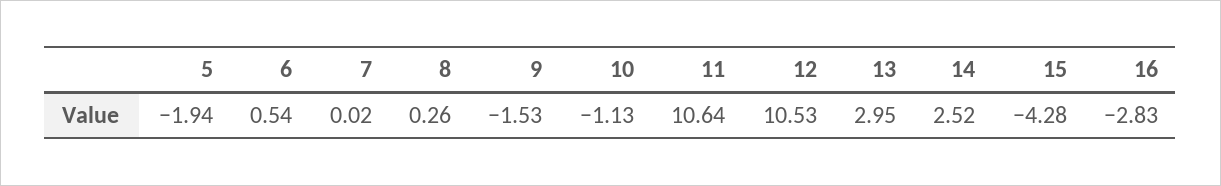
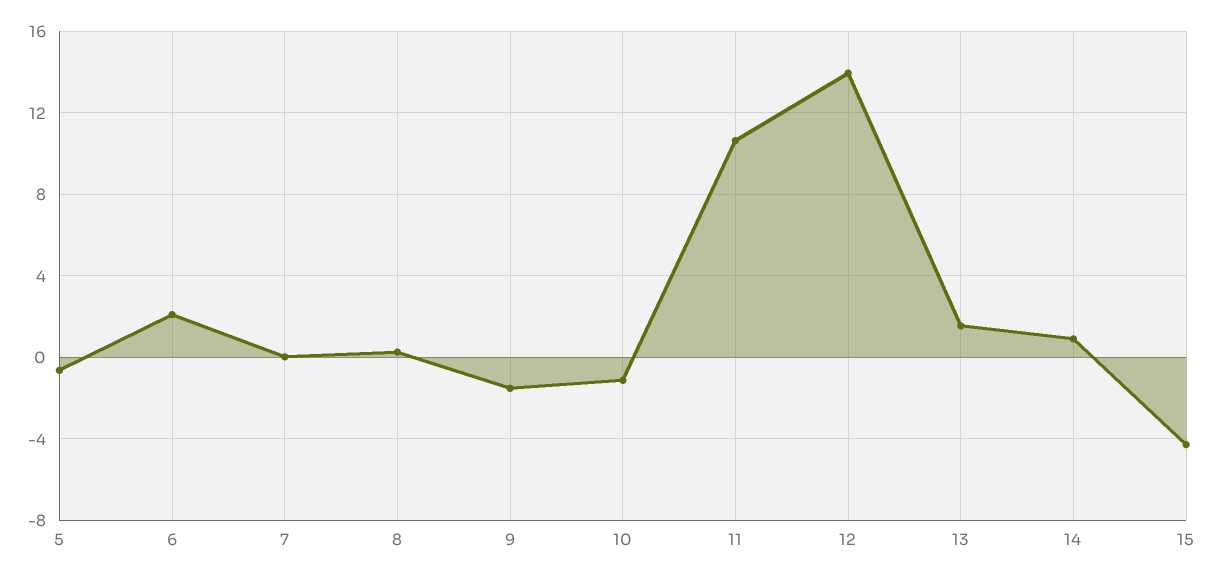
  {
-   "5": -1.94,
+   "5": -0.5,
-   "6": 0.54,
+   "6": 2,
    "7": 0.02,
    "8": 0.26,
    "9": -1.53,
    "10": -1.13,
    "11": 10.64,
-   "12": 10.53,
+   "12": 14,
-   "13": 2.95,
+   "13": 1.5,
-   "14": 2.52,
+   "14": 1,
-   "15": -4.28,
+   "15": -4.28
-   "16": -2.83
  }

